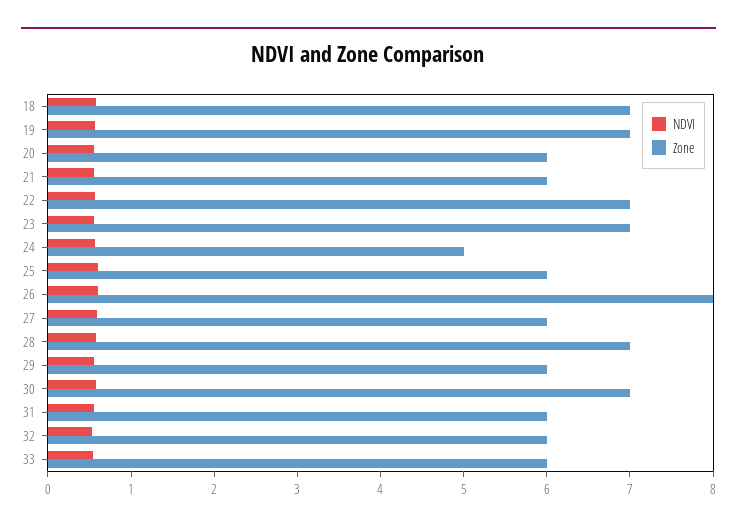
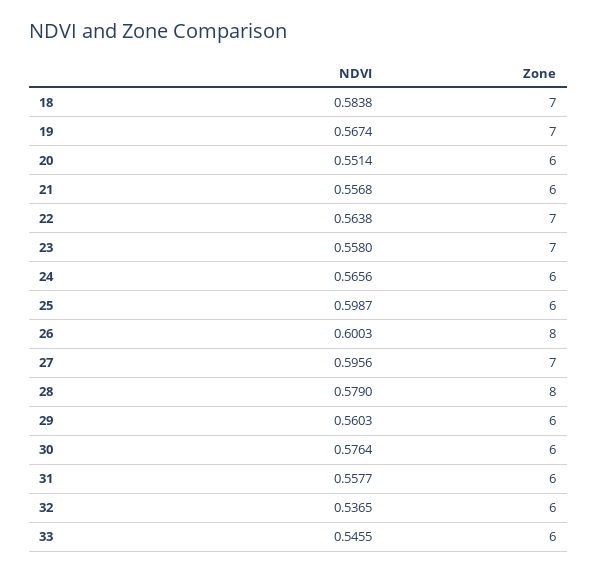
  {
    "NDVI": {
      "18": 0.5838,
      "19": 0.5674,
      "20": 0.5514,
      "21": 0.5568,
      "22": 0.5638,
      "23": 0.558,
      "24": 0.5656,
      "25": 0.5987,
      "26": 0.6003,
      "27": 0.5956,
      "28": 0.579,
      "29": 0.5603,
      "30": 0.5764,
      "31": 0.5577,
      "32": 0.5365,
      "33": 0.5455
    },
    "Zone": {
      "18": 7,
      "19": 7,
      "20": 6,
      "21": 6,
      "22": 7,
      "23": 7,
-     "24": 5,
+     "24": 6,
      "25": 6,
      "26": 8,
-     "27": 6,
+     "27": 7,
-     "28": 7,
+     "28": 8,
      "29": 6,
-     "30": 7,
+     "30": 6,
      "31": 6,
      "32": 6,
      "33": 6
    }
  }

